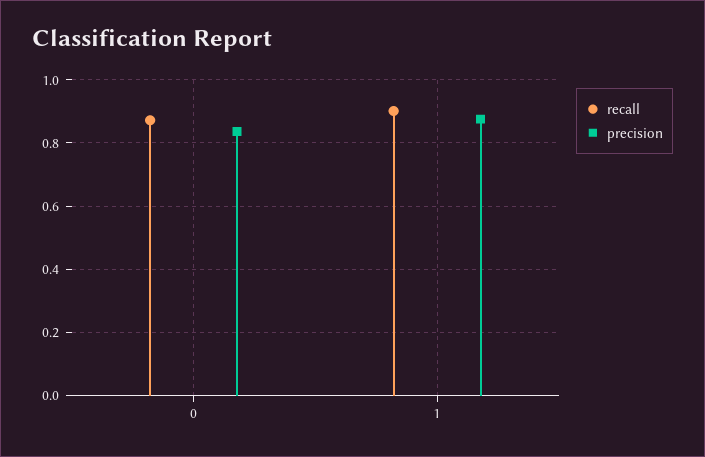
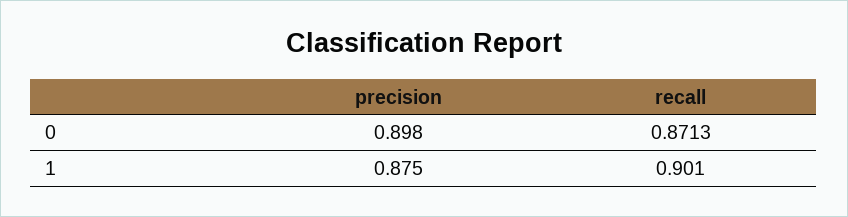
  {
    "recall": {
      "0": 0.8713,
      "1": 0.901
    },
    "precision": {
-     "0": 0.84,
+     "0": 0.898,
      "1": 0.875
    }
  }

